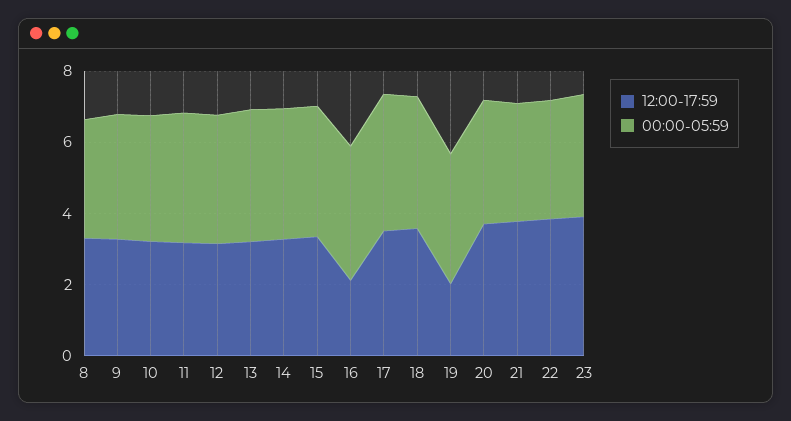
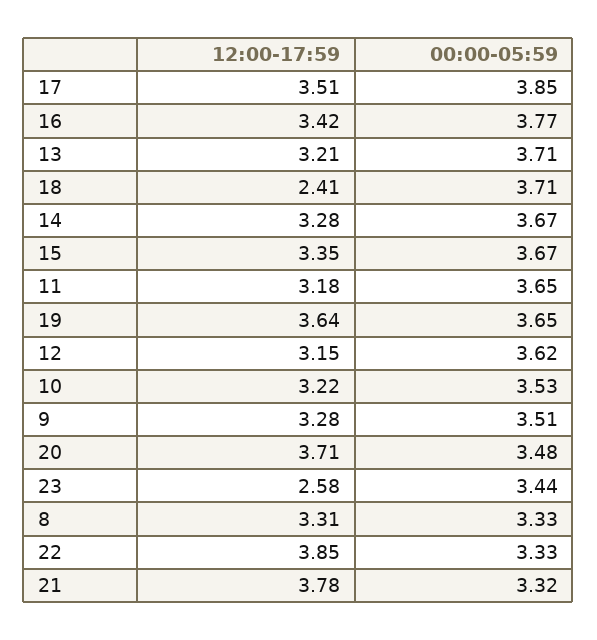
  {
    "12:00-17:59": {
      "8": 3.31,
      "9": 3.28,
      "10": 3.22,
      "11": 3.18,
      "12": 3.15,
      "13": 3.21,
      "14": 3.28,
      "15": 3.35,
-     "16": 2,
+     "16": 3.42,
      "17": 3.51,
-     "18": 3.5,
+     "18": 2.41,
-     "19": 2,
+     "19": 3.64,
      "20": 3.71,
      "21": 3.78,
      "22": 3.85,
-     "23": 4
+     "23": 2.58
    },
    "00:00-05:59": {
      "8": 3.33,
      "9": 3.51,
      "10": 3.53,
      "11": 3.65,
      "12": 3.62,
      "13": 3.71,
      "14": 3.67,
      "15": 3.67,
      "16": 3.77,
      "17": 3.85,
      "18": 3.71,
      "19": 3.65,
      "20": 3.48,
      "21": 3.32,
      "22": 3.33,
      "23": 3.44
    }
  }

